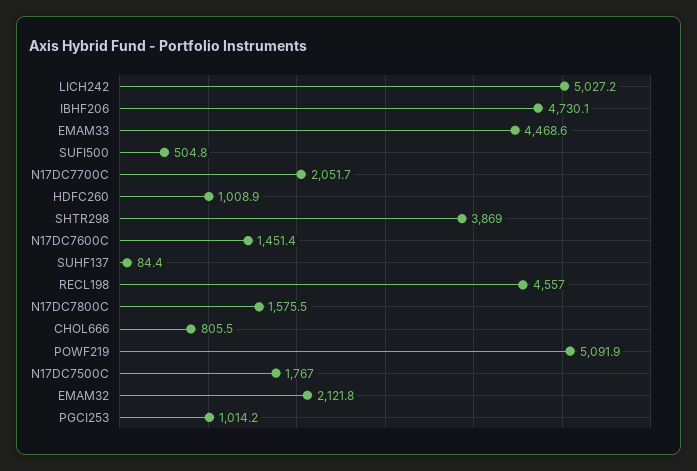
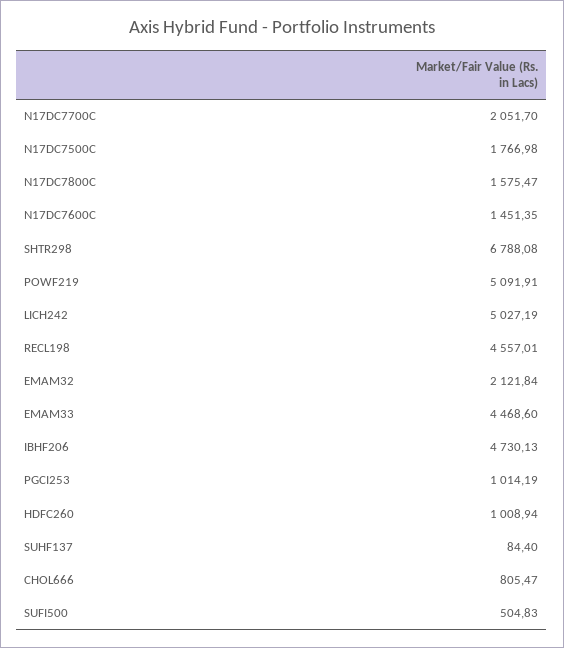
  {
    "LICH242": 5027.19,
    "IBHF206": 4730.13,
    "EMAM33": 4468.6,
    "SUFI500": 504.83,
    "N17DC7700C": 2051.7,
    "HDFC260": 1008.94,
-   "SHTR298": 3869,
+   "SHTR298": 6788.08,
    "N17DC7600C": 1451.35,
    "SUHF137": 84.4,
    "RECL198": 4557.01,
    "N17DC7800C": 1575.47,
    "CHOL666": 805.47,
    "POWF219": 5091.91,
    "N17DC7500C": 1766.98,
    "EMAM32": 2121.84,
    "PGCI253": 1014.19
  }

